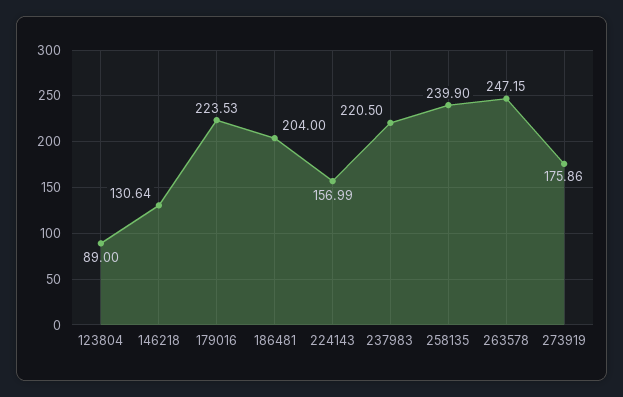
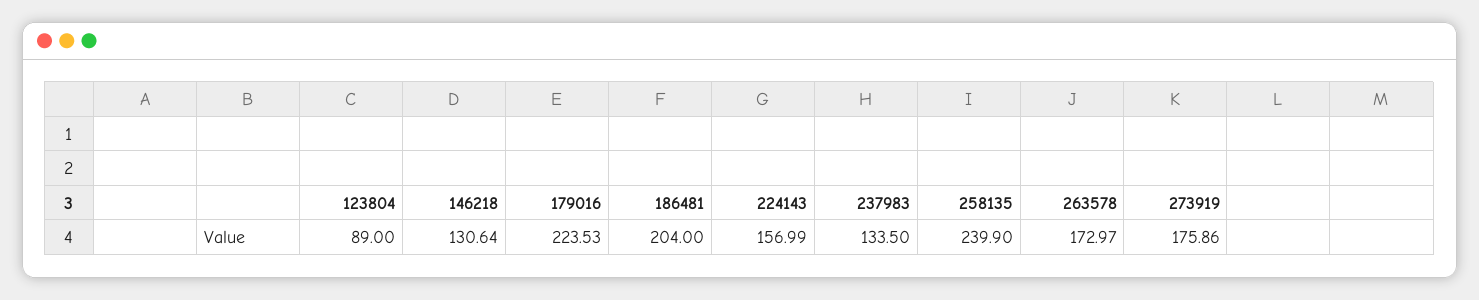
  {
    "123804": 89,
    "146218": 130.64,
    "179016": 223.53,
    "186481": 204,
    "224143": 156.99,
-   "237983": 220.5,
+   "237983": 133.5,
    "258135": 239.9,
-   "263578": 247.15,
+   "263578": 172.97,
    "273919": 175.86
  }

